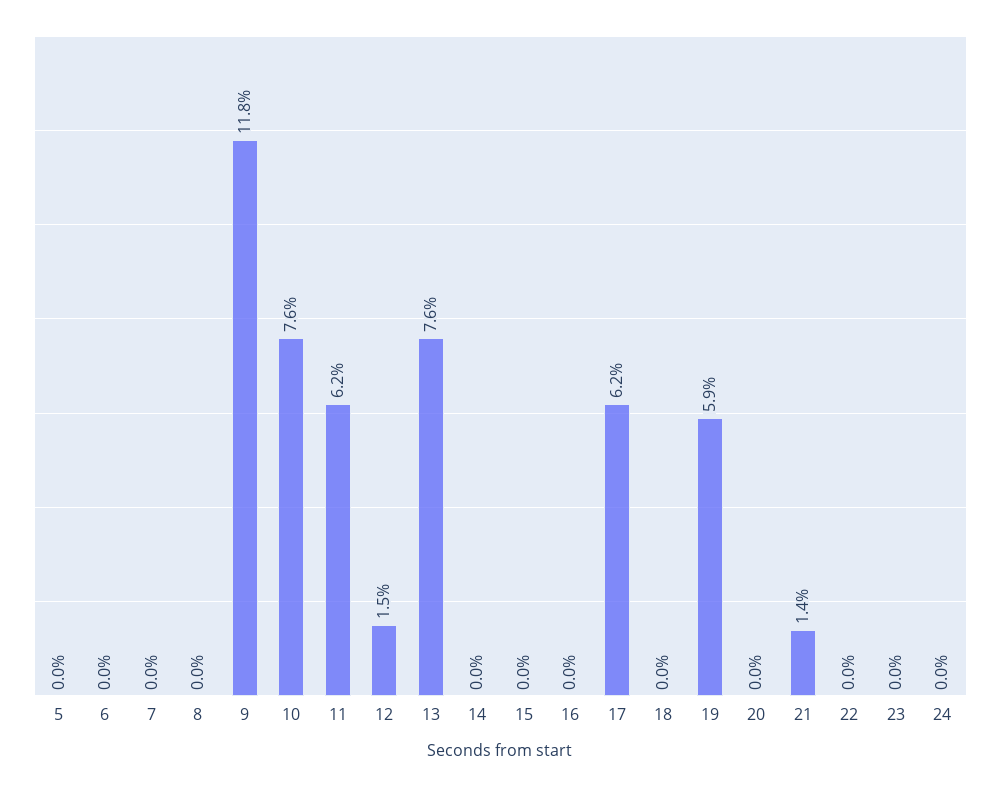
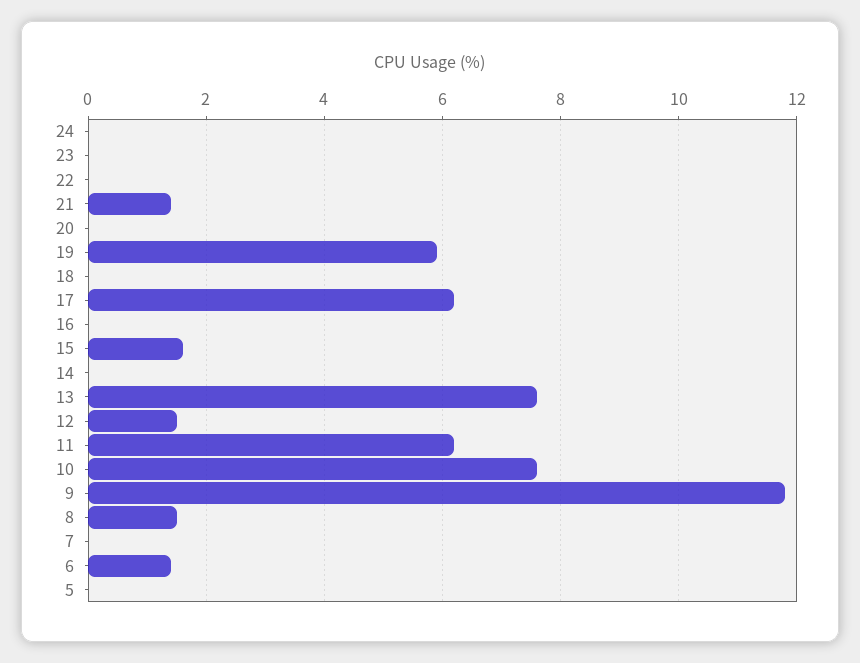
  {
    "5": 0,
-   "6": 0,
+   "6": 1.5,
    "7": 0,
-   "8": 0,
+   "8": 1.5,
    "9": 11.8,
    "10": 7.6,
    "11": 6.2,
    "12": 1.5,
    "13": 7.6,
    "14": 0,
-   "15": 0,
+   "15": 1.5,
    "16": 0,
    "17": 6.2,
    "18": 0,
    "19": 5.9,
    "20": 0,
    "21": 1.4,
    "22": 0,
    "23": 0,
    "24": 0
  }

